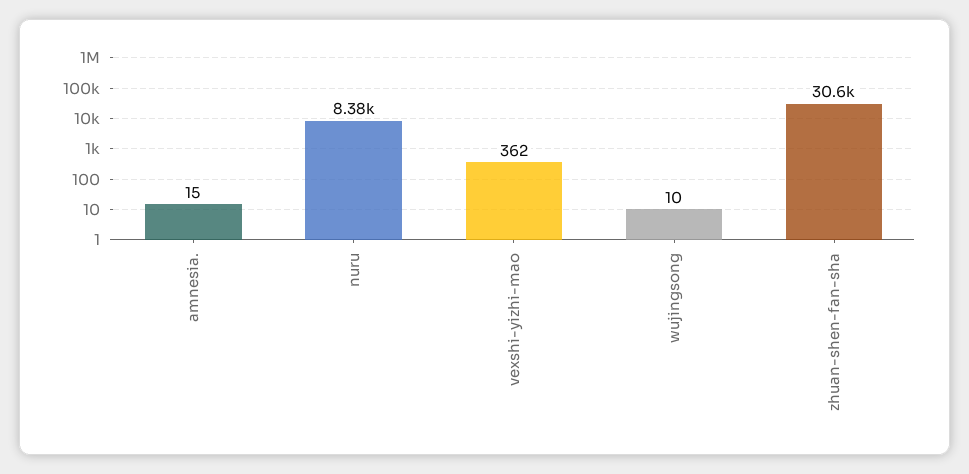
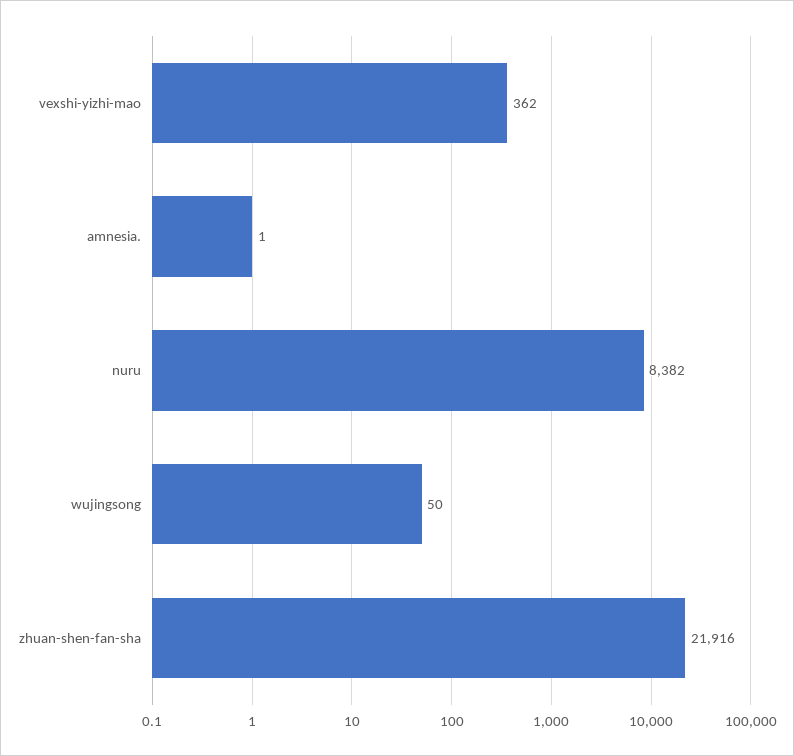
  {
-   "amnesia.": 15,
+   "amnesia.": 1,
    "nuru": 8382,
    "vexshi-yizhi-mao": 362,
-   "wujingsong": 10,
+   "wujingsong": 50,
-   "zhuan-shen-fan-sha": 30600
+   "zhuan-shen-fan-sha": 21916
  }

